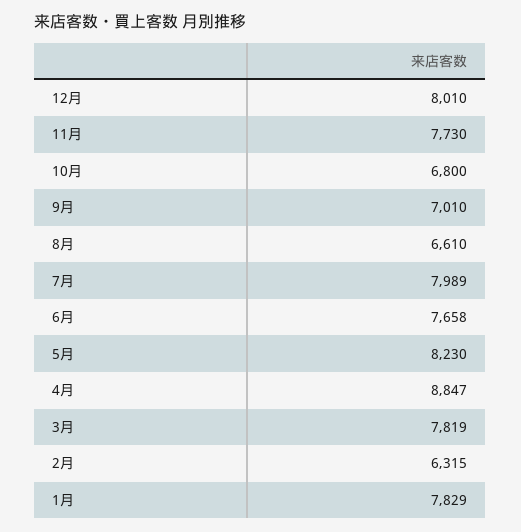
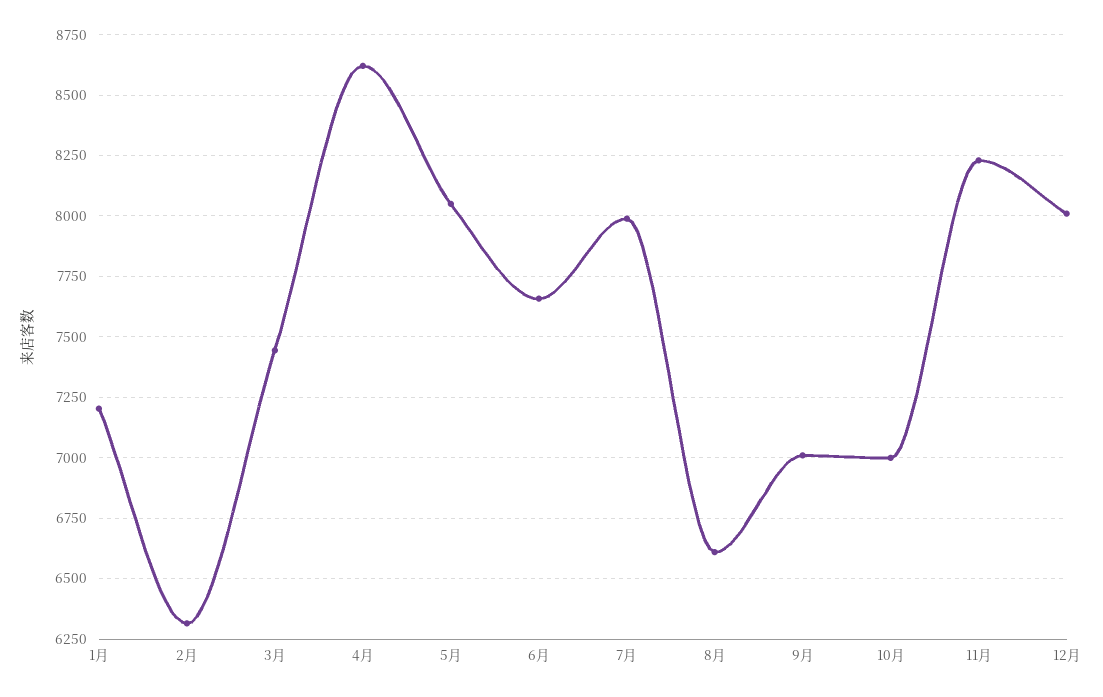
  {
    "12月": 8010,
-   "11月": 7730,
+   "11月": 8225,
-   "10月": 6800,
+   "10月": 7000,
    "9月": 7010,
    "8月": 6610,
    "7月": 7989,
    "6月": 7658,
-   "5月": 8230,
+   "5月": 8050,
-   "4月": 8847,
+   "4月": 8625,
-   "3月": 7819,
+   "3月": 7450,
    "2月": 6315,
-   "1月": 7829
+   "1月": 7200
  }

